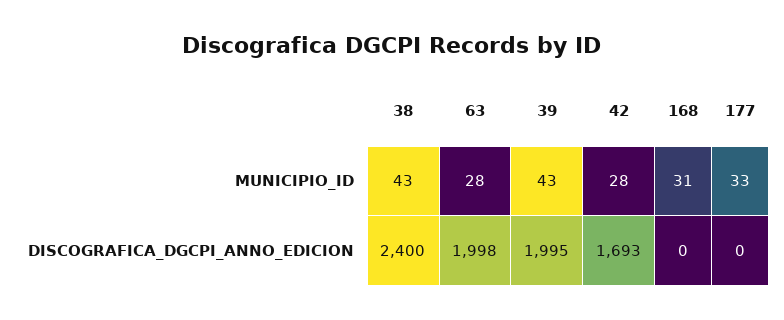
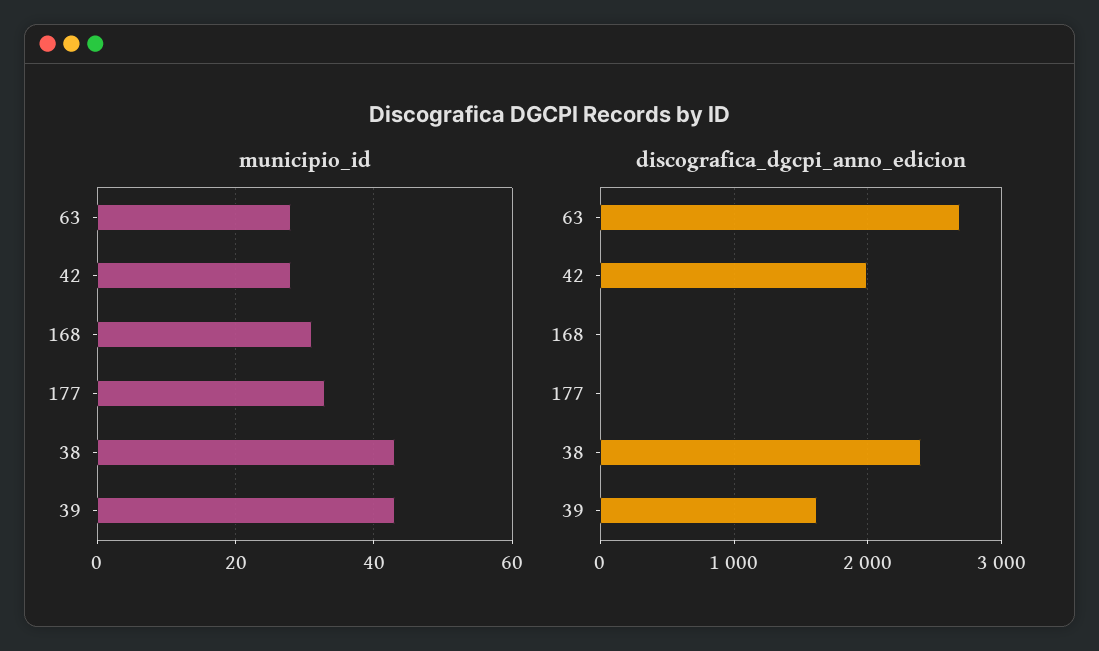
  {
    "MUNICIPIO_ID": {
      "38": 43,
      "63": 28,
      "39": 43,
      "42": 28,
      "168": 31,
      "177": 33
    },
    "DISCOGRAFICA_DGCPI_ANNO_EDICION": {
      "38": 2400,
-     "63": 1998,
+     "63": 2700,
-     "39": 1995,
+     "39": 1600,
-     "42": 1693,
+     "42": 2000,
      "168": 0,
      "177": 0
    }
  }

